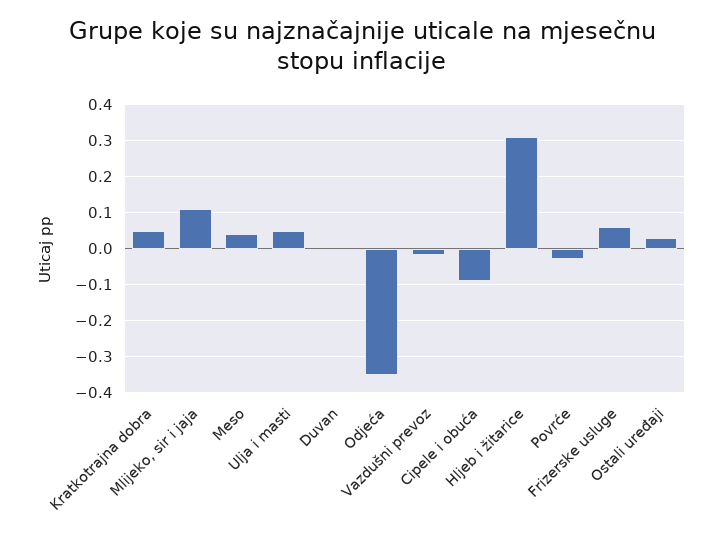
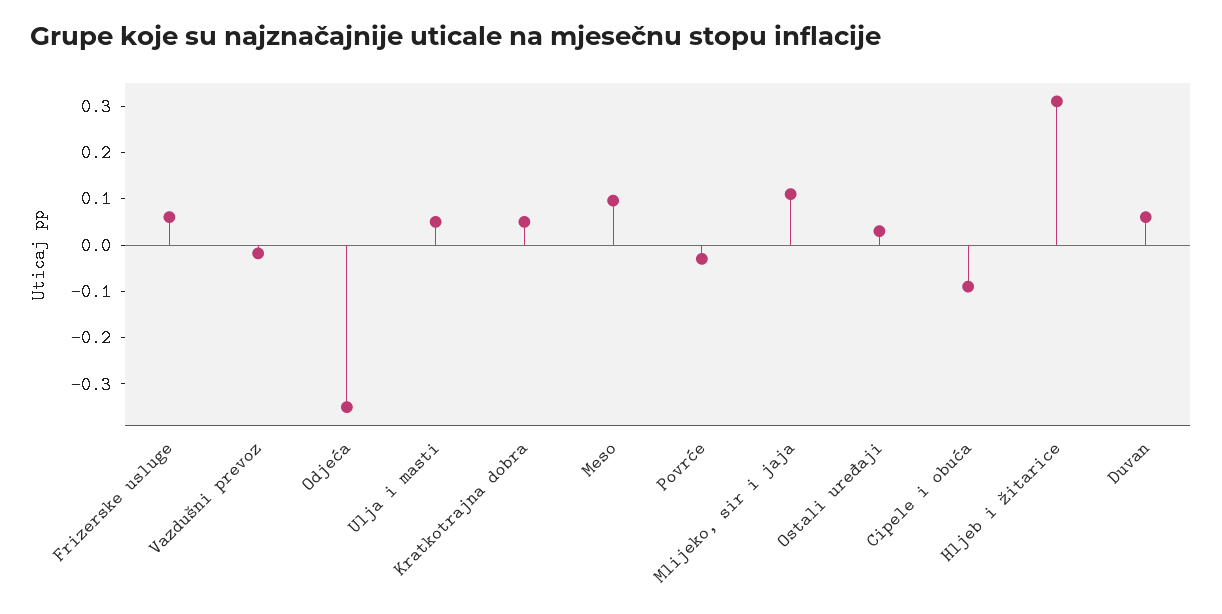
  {
    "Kratkotrajna dobra": 0.06,
    "Mlijeko, sir i jaja": 0.12,
-   "Meso": 0.04,
+   "Meso": 0.1,
    "Ulja i masti": 0.06,
-   "Duvan": 0,
+   "Duvan": 0.06,
    "Odjeća": -0.36,
    "Vazdušni prevoz": -0.02,
    "Cipele i obuća": -0.1,
    "Hljeb i žitarice": 0.32,
    "Povrće": -0.04,
    "Frizerske usluge": 0.06,
    "Ostali uređaji": 0.04
  }

